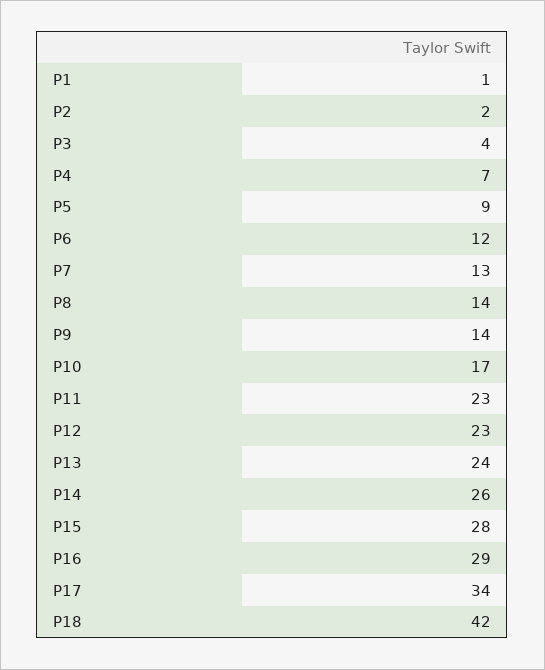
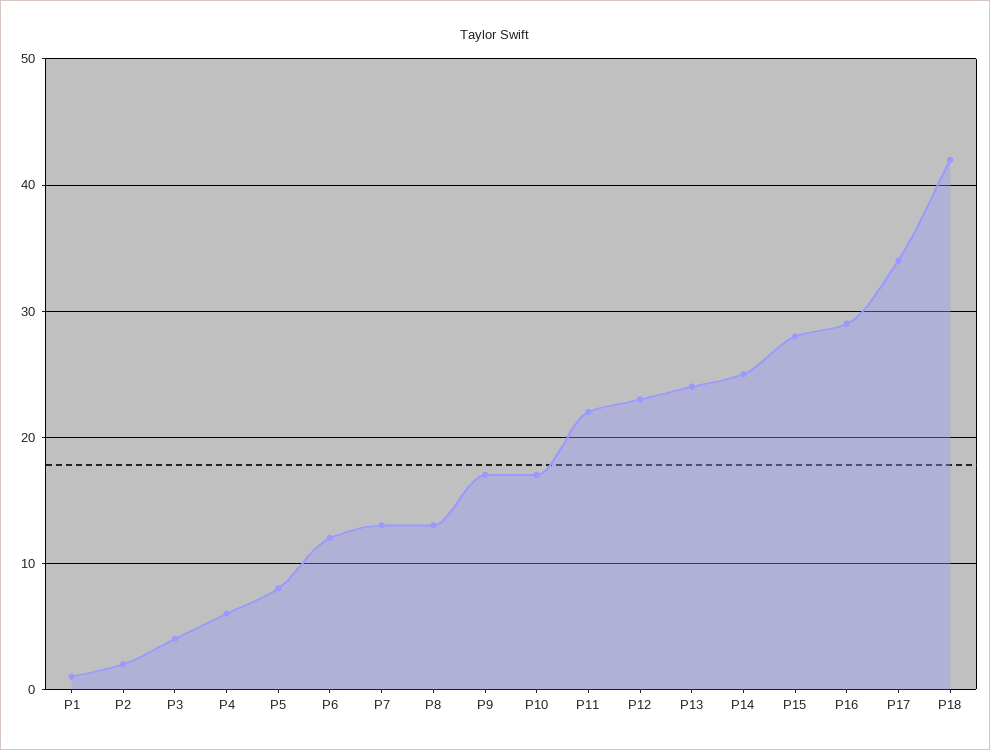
  {
    "P1": 1,
    "P2": 2,
    "P3": 4,
-   "P4": 7,
+   "P4": 6,
-   "P5": 9,
+   "P5": 8,
    "P6": 12,
    "P7": 13,
-   "P8": 14,
+   "P8": 13,
-   "P9": 14,
+   "P9": 17,
    "P10": 17,
-   "P11": 23,
+   "P11": 22,
    "P12": 23,
    "P13": 24,
-   "P14": 26,
+   "P14": 25,
    "P15": 28,
    "P16": 29,
    "P17": 34,
    "P18": 42
  }

